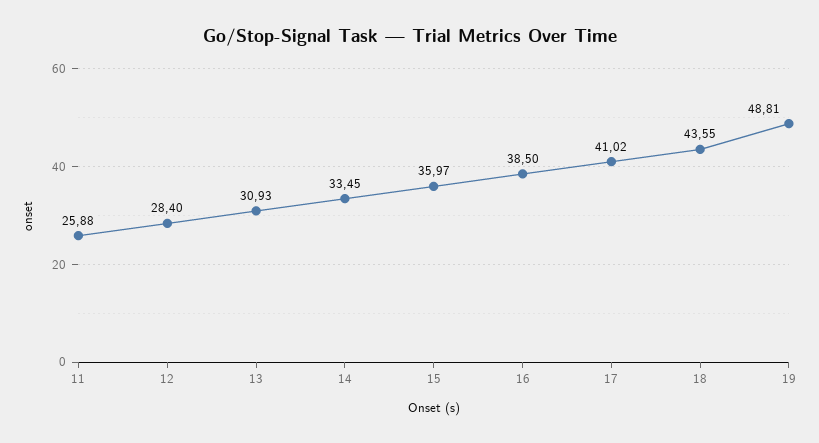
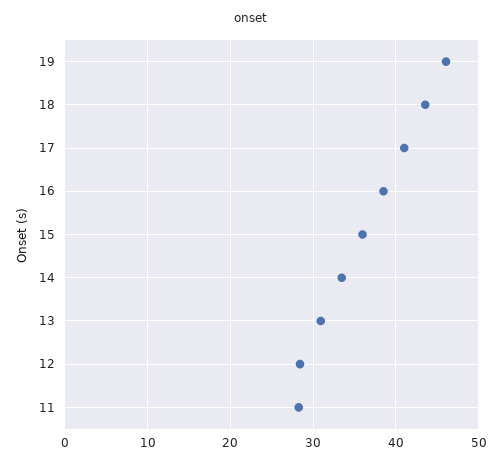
  {
-   "11": 25.88,
+   "11": 28,
    "12": 28.4,
    "13": 30.93,
    "14": 33.45,
    "15": 35.97,
    "16": 38.5,
    "17": 41.02,
    "18": 43.55,
-   "19": 48.81
+   "19": 46
  }

